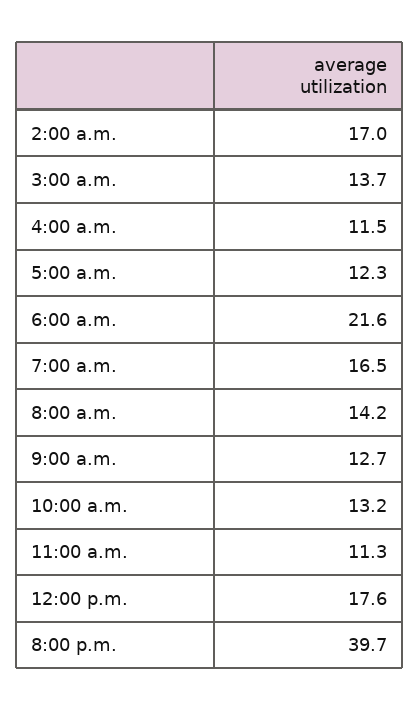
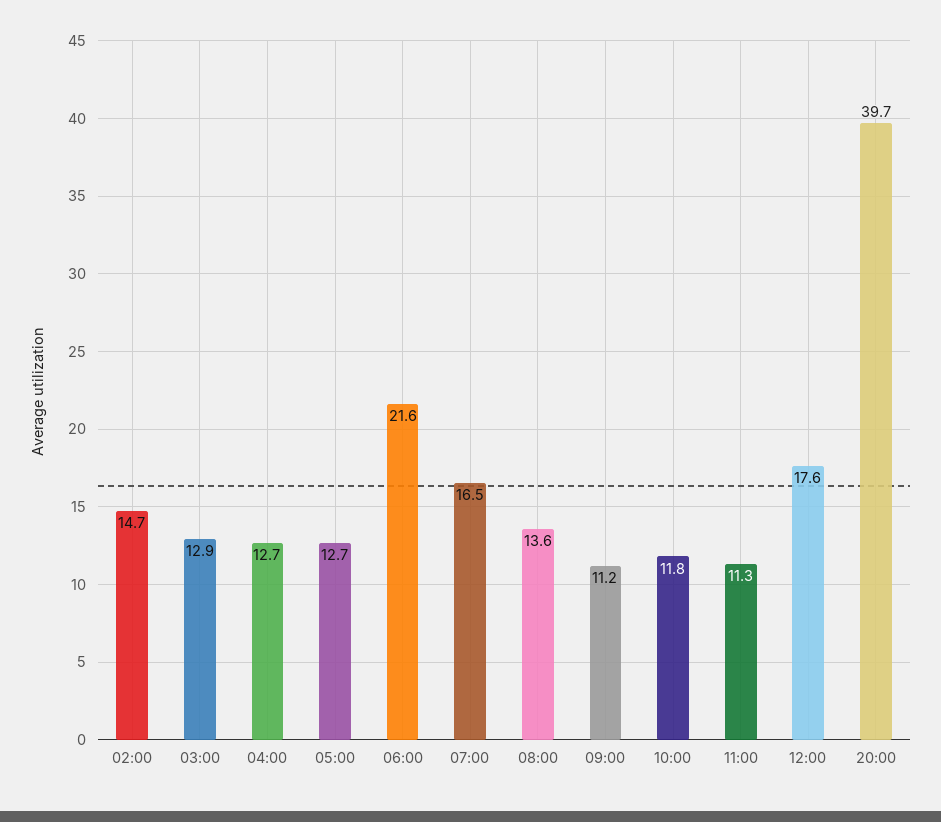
  {
-   "2:00 a.m.": 17,
+   "2:00 a.m.": 14.7,
-   "3:00 a.m.": 13.7,
+   "3:00 a.m.": 12.9,
-   "4:00 a.m.": 11.5,
+   "4:00 a.m.": 12.7,
-   "5:00 a.m.": 12.3,
+   "5:00 a.m.": 12.7,
    "6:00 a.m.": 21.6,
    "7:00 a.m.": 16.5,
-   "8:00 a.m.": 14.2,
+   "8:00 a.m.": 13.6,
-   "9:00 a.m.": 12.7,
+   "9:00 a.m.": 11.2,
-   "10:00 a.m.": 13.2,
+   "10:00 a.m.": 11.8,
    "11:00 a.m.": 11.3,
    "12:00 p.m.": 17.6,
    "8:00 p.m.": 39.7
  }

